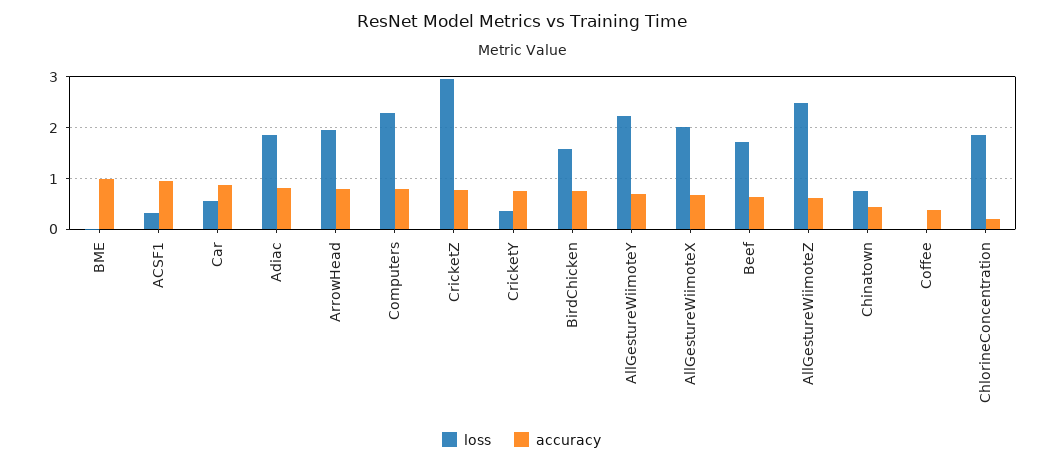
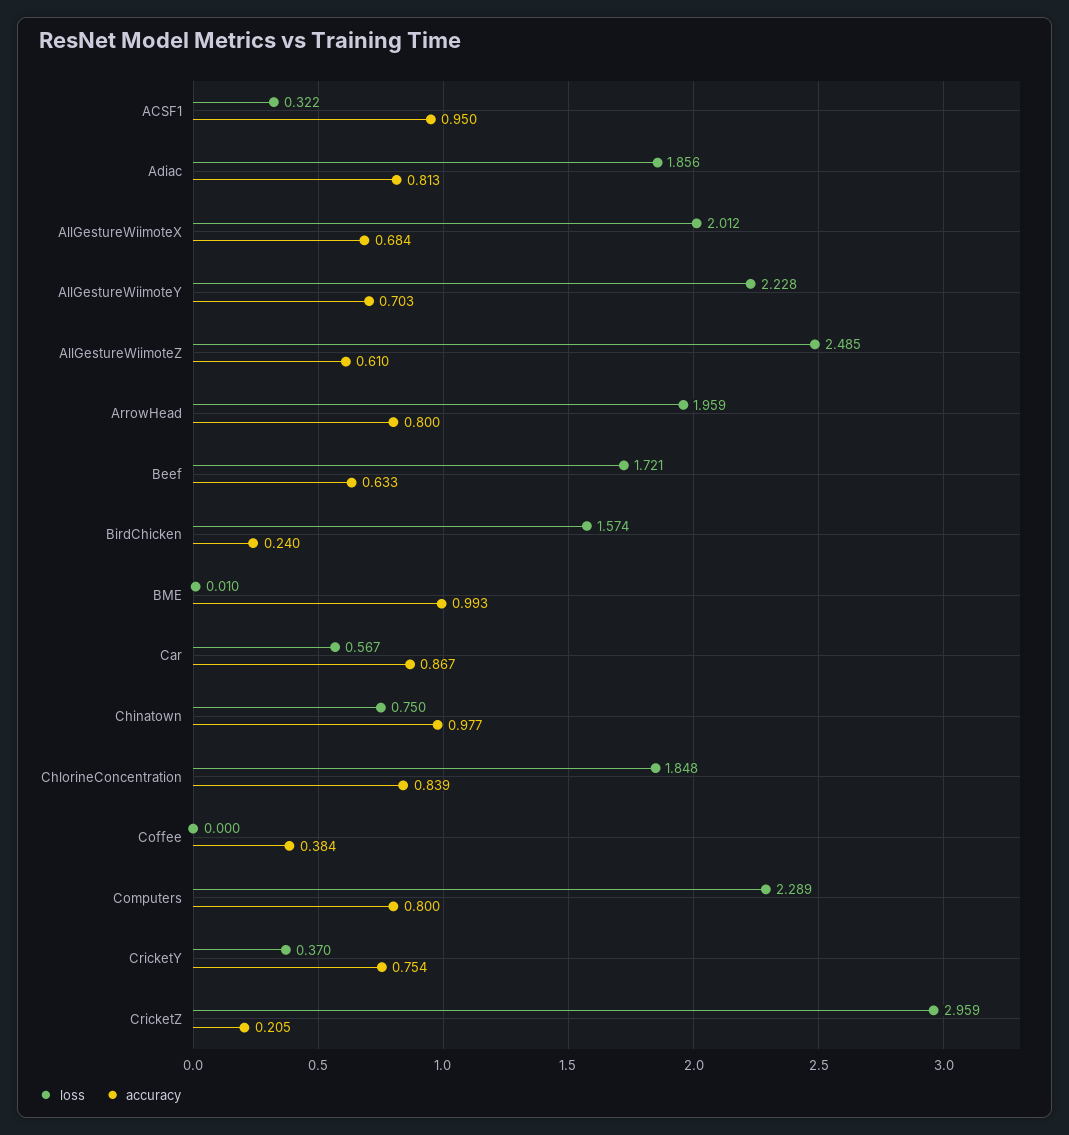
  {
    "loss": {
      "BME": 0.01,
      "ACSF1": 0.322,
      "Car": 0.567,
      "Adiac": 1.856,
      "ArrowHead": 1.959,
      "Computers": 2.289,
      "CricketZ": 2.959,
      "CricketY": 0.37,
      "BirdChicken": 1.574,
      "AllGestureWiimoteY": 2.228,
      "AllGestureWiimoteX": 2.012,
      "Beef": 1.721,
      "AllGestureWiimoteZ": 2.485,
      "Chinatown": 0.75,
      "Coffee": 0,
      "ChlorineConcentration": 1.848
    },
    "accuracy": {
      "BME": 0.993,
      "ACSF1": 0.95,
      "Car": 0.867,
      "Adiac": 0.813,
      "ArrowHead": 0.8,
      "Computers": 0.8,
-     "CricketZ": 0.8,
+     "CricketZ": 0.205,
      "CricketY": 0.754,
-     "BirdChicken": 0.8,
+     "BirdChicken": 0.24,
      "AllGestureWiimoteY": 0.703,
      "AllGestureWiimoteX": 0.684,
      "Beef": 0.633,
      "AllGestureWiimoteZ": 0.61,
-     "Chinatown": 0.4,
+     "Chinatown": 0.977,
      "Coffee": 0.384,
-     "ChlorineConcentration": 0.2
+     "ChlorineConcentration": 0.839
    }
  }

